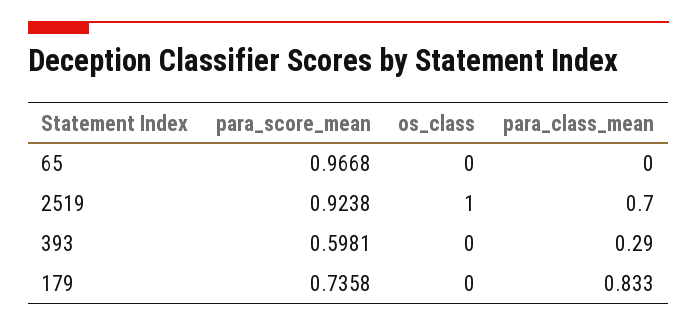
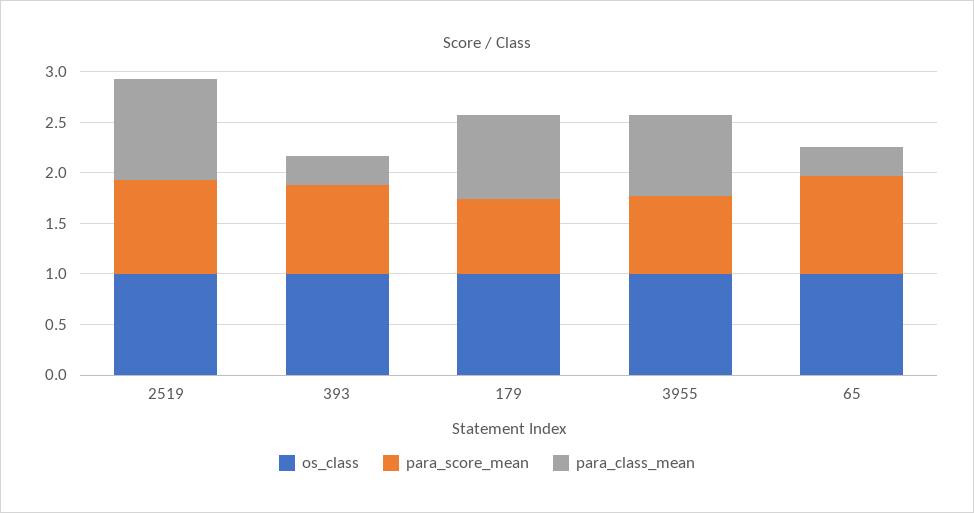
  {
    "para_score_mean": {
      "65": 0.9668,
      "2519": 0.9238,
-     "393": 0.5981,
+     "393": 0.9,
-     "179": 0.7358
+     "179": 0.7358,
+     "3955": 0.8
    },
    "os_class": {
-     "65": 0,
+     "65": 1,
      "2519": 1,
-     "393": 0,
+     "393": 1,
-     "179": 0
+     "179": 1,
+     "3955": 1
    },
    "para_class_mean": {
-     "65": 0,
+     "65": 0.3,
-     "2519": 0.7,
+     "2519": 1,
      "393": 0.29,
-     "179": 0.833
+     "179": 0.833,
+     "3955": 0.8
    }
  }

